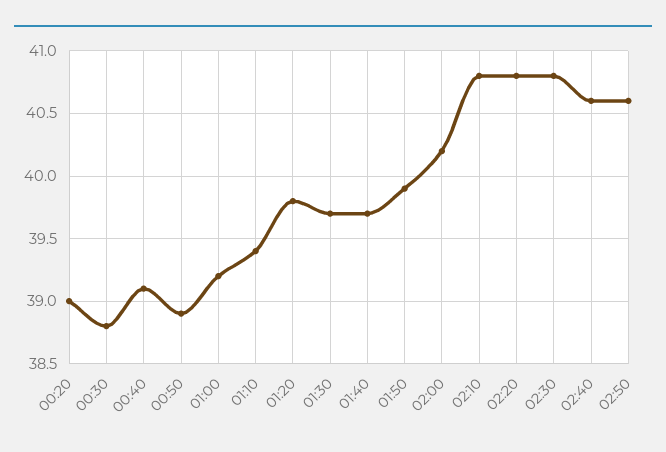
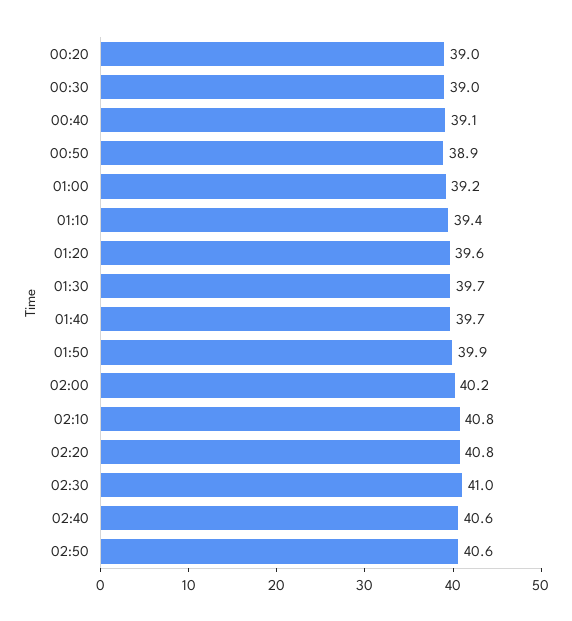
  {
    "00:20": 39,
-   "00:30": 38.8,
+   "00:30": 39,
    "00:40": 39.1,
    "00:50": 38.9,
    "01:00": 39.2,
    "01:10": 39.4,
-   "01:20": 39.8,
+   "01:20": 39.6,
    "01:30": 39.7,
    "01:40": 39.7,
    "01:50": 39.9,
    "02:00": 40.2,
    "02:10": 40.8,
    "02:20": 40.8,
-   "02:30": 40.8,
+   "02:30": 41,
    "02:40": 40.6,
    "02:50": 40.6
  }

